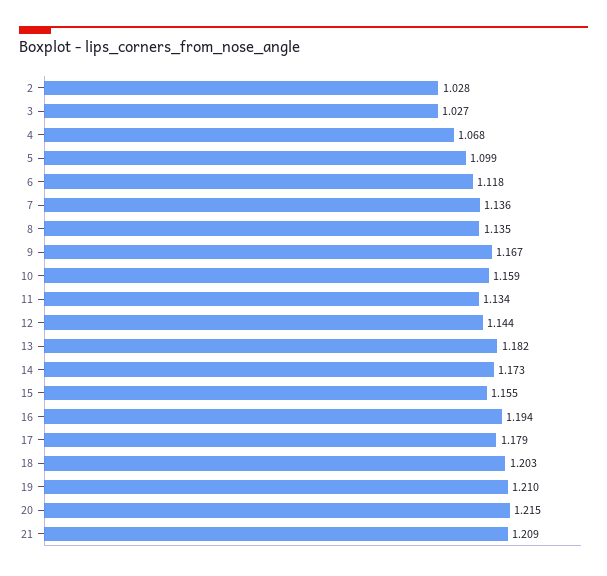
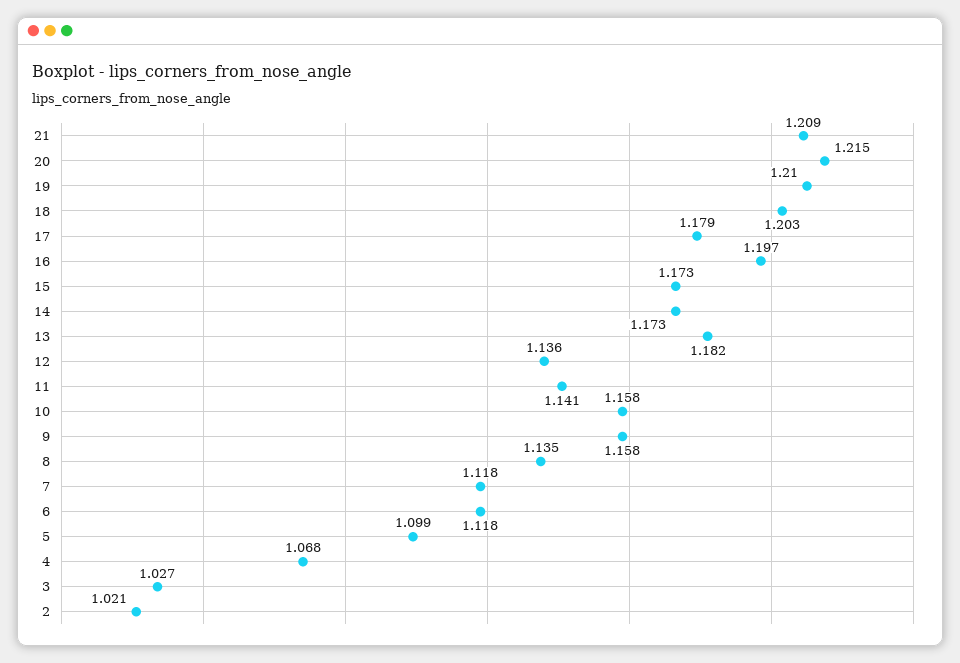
  {
-   "2": 1.028,
+   "2": 1.021,
    "3": 1.027,
    "4": 1.068,
    "5": 1.099,
    "6": 1.118,
-   "7": 1.136,
+   "7": 1.118,
    "8": 1.135,
-   "9": 1.167,
+   "9": 1.158,
-   "10": 1.159,
+   "10": 1.158,
-   "11": 1.134,
+   "11": 1.141,
-   "12": 1.144,
+   "12": 1.136,
    "13": 1.182,
    "14": 1.173,
-   "15": 1.155,
+   "15": 1.173,
-   "16": 1.194,
+   "16": 1.197,
    "17": 1.179,
    "18": 1.203,
    "19": 1.21,
    "20": 1.215,
    "21": 1.209
  }

